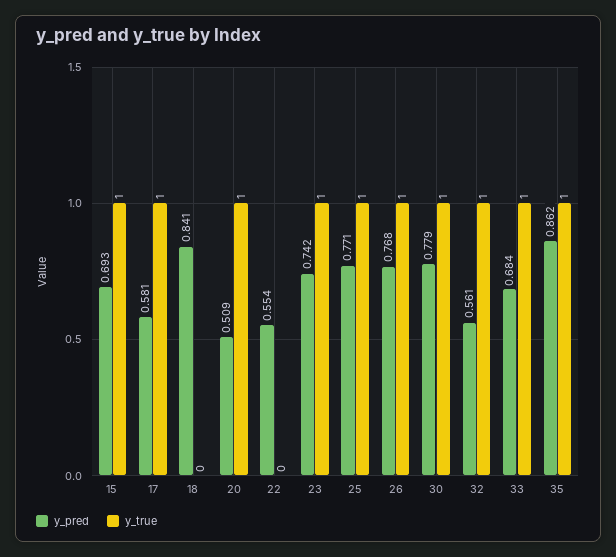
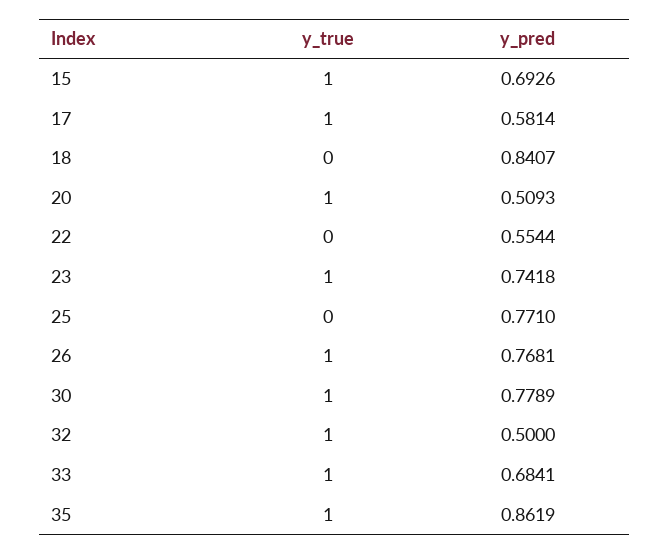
  {
    "y_pred": {
      "15": 0.6926,
      "17": 0.5814,
      "18": 0.8407,
      "20": 0.5093,
      "22": 0.5544,
      "23": 0.7418,
      "25": 0.771,
      "26": 0.7681,
      "30": 0.7789,
-     "32": 0.561,
+     "32": 0.5,
      "33": 0.6841,
      "35": 0.8619
    },
    "y_true": {
      "15": 1,
      "17": 1,
      "18": 0,
      "20": 1,
      "22": 0,
      "23": 1,
-     "25": 1,
+     "25": 0,
      "26": 1,
      "30": 1,
      "32": 1,
      "33": 1,
      "35": 1
    }
  }

